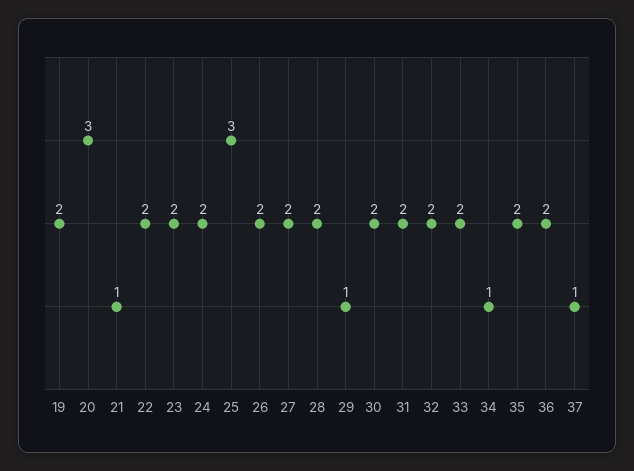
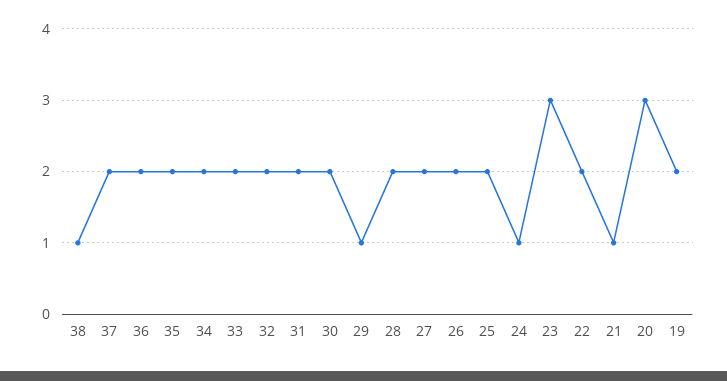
  {
    "19": 2,
    "20": 3,
    "21": 1,
    "22": 2,
-   "23": 2,
+   "23": 3,
-   "24": 2,
+   "24": 1,
-   "25": 3,
+   "25": 2,
    "26": 2,
    "27": 2,
    "28": 2,
    "29": 1,
    "30": 2,
    "31": 2,
    "32": 2,
    "33": 2,
-   "34": 1,
+   "34": 2,
    "35": 2,
    "36": 2,
-   "37": 1
+   "37": 2,
+   "38": 1
  }

